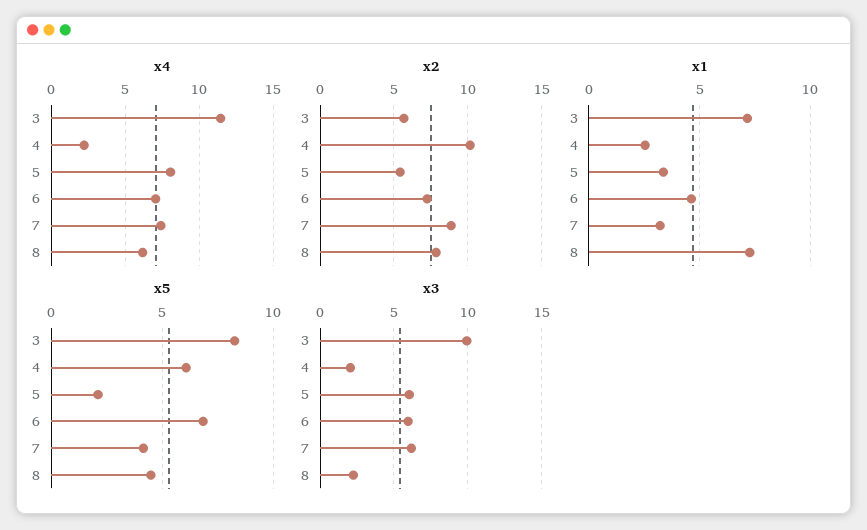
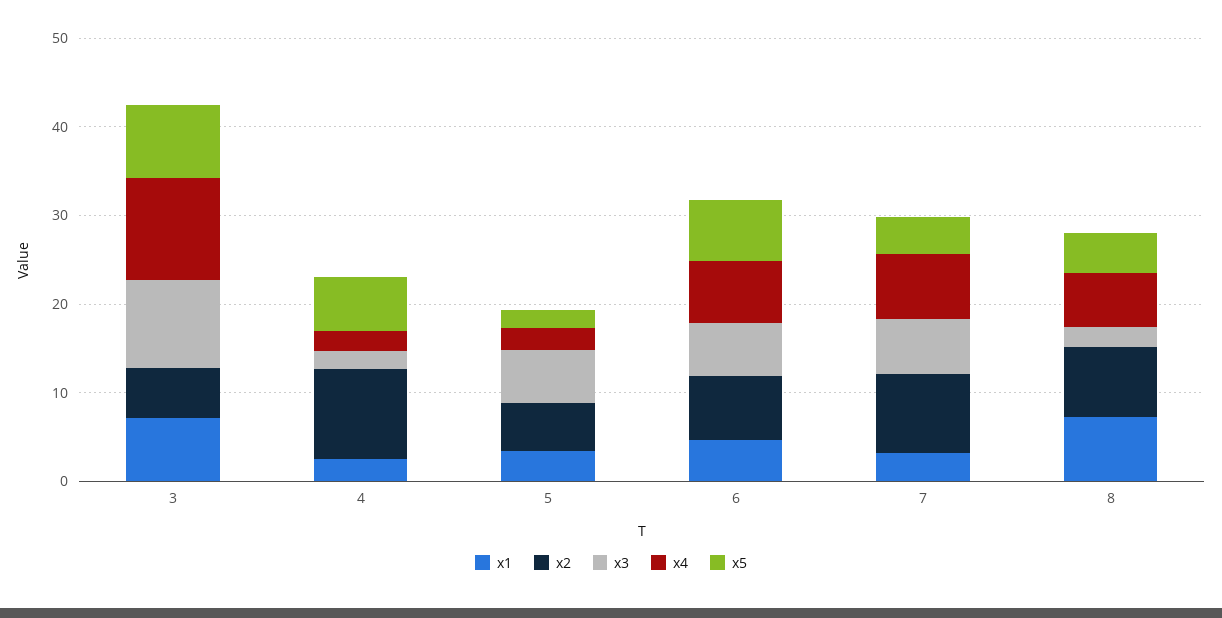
  {
    "x4": {
      "3": 11.5,
      "4": 2,
-     "5": 8,
+     "5": 2,
      "6": 7,
      "7": 7.5,
      "8": 6
    },
    "x2": {
      "3": 5.5,
      "4": 10,
      "5": 5.5,
      "6": 7.5,
      "7": 9,
      "8": 8
    },
    "x1": {
      "3": 7,
      "4": 2.5,
      "5": 3.5,
      "6": 4.5,
      "7": 3,
      "8": 7.5
    },
    "x5": {
      "3": 8.5,
      "4": 6,
      "5": 2,
      "6": 7,
      "7": 4,
      "8": 4.5
    },
    "x3": {
      "3": 10,
      "4": 2,
      "5": 6,
      "6": 6,
      "7": 6,
      "8": 2.5
    }
  }

